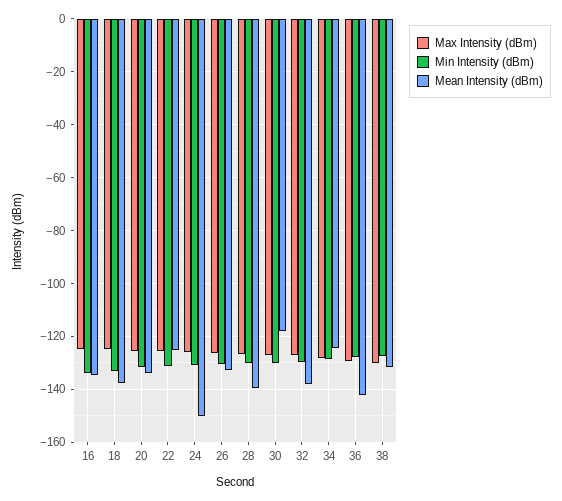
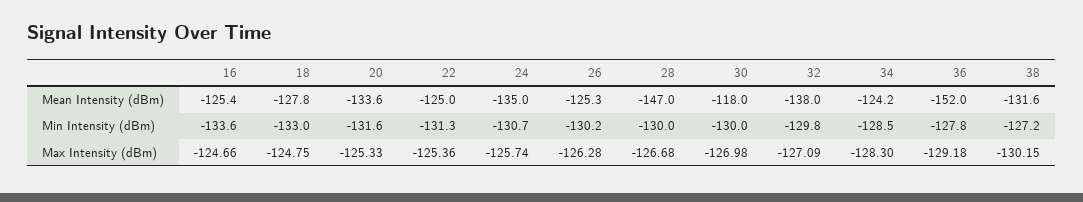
  {
    "Max Intensity (dBm)": {
      "16": -124.66,
      "18": -124.75,
      "20": -125.33,
      "22": -125.36,
      "24": -125.74,
      "26": -126.28,
      "28": -126.68,
      "30": -126.98,
      "32": -127.09,
      "34": -128.3,
      "36": -129.18,
      "38": -130.15
    },
    "Min Intensity (dBm)": {
      "16": -133.6,
      "18": -133,
      "20": -131.6,
      "22": -131.3,
      "24": -130.7,
      "26": -130.2,
      "28": -130,
      "30": -130,
      "32": -129.8,
      "34": -128.5,
      "36": -127.8,
      "38": -127.2
    },
    "Mean Intensity (dBm)": {
-     "16": -135,
+     "16": -125.4,
-     "18": -137.5,
+     "18": -127.8,
      "20": -133.6,
      "22": -125,
-     "24": -150,
+     "24": -135,
-     "26": -132.5,
+     "26": -125.3,
-     "28": -140,
+     "28": -147,
      "30": -118,
      "32": -138,
      "34": -124.2,
-     "36": -142.5,
+     "36": -152,
      "38": -131.6
    }
  }

